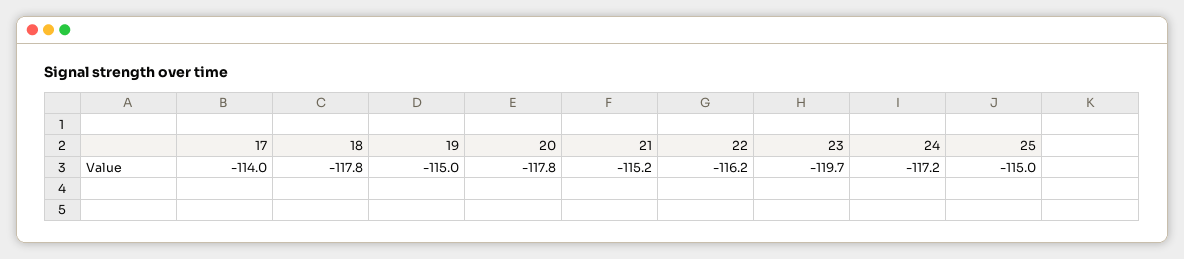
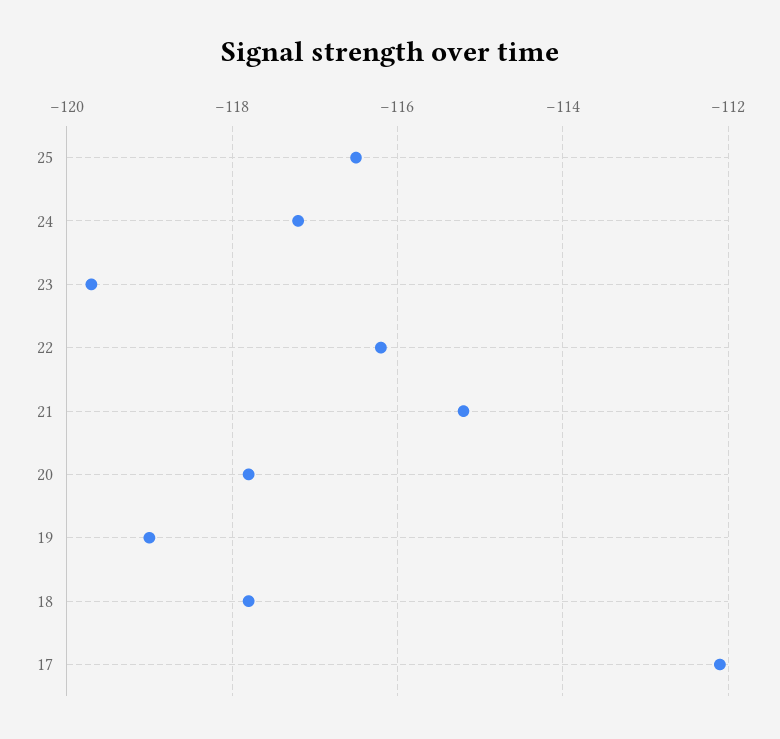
  {
-   "17": -114,
+   "17": -112,
    "18": -117.8,
-   "19": -115,
+   "19": -119,
    "20": -117.8,
    "21": -115.2,
    "22": -116.2,
    "23": -119.7,
    "24": -117.2,
-   "25": -115
+   "25": -116.5
  }

